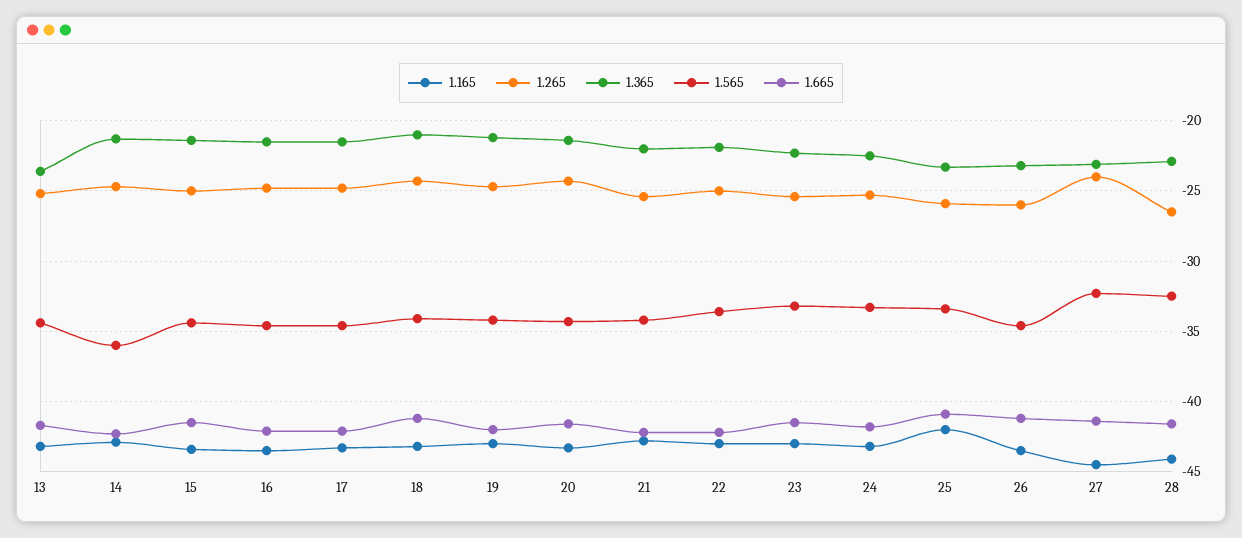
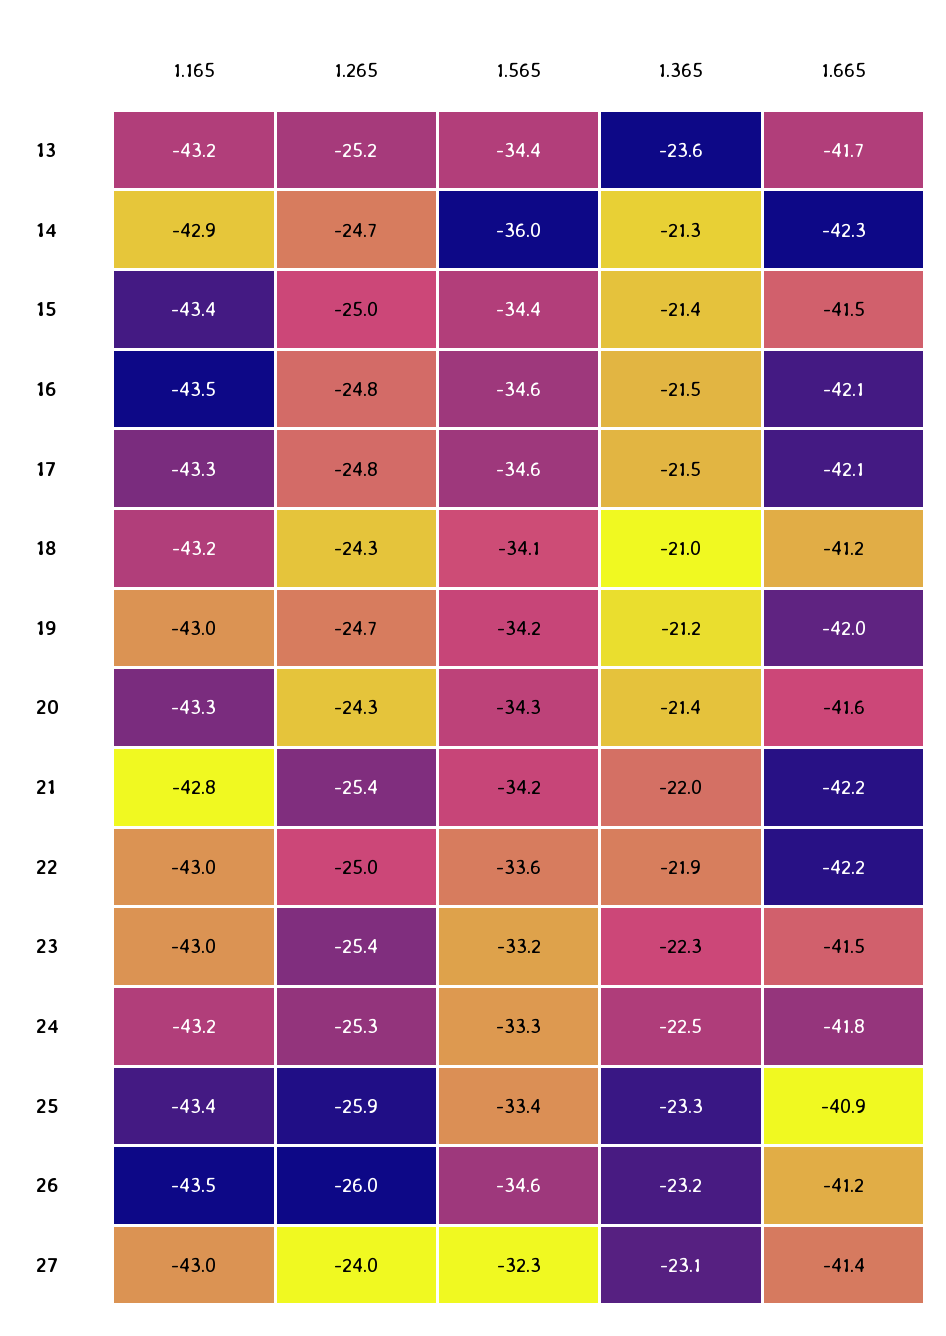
  {
    "1.165": {
      "13": -43.2,
      "14": -42.9,
      "15": -43.4,
      "16": -43.5,
      "17": -43.3,
      "18": -43.2,
      "19": -43,
      "20": -43.3,
      "21": -42.8,
      "22": -43,
      "23": -43,
      "24": -43.2,
-     "25": -42,
+     "25": -43.4,
      "26": -43.5,
-     "27": -44.5,
+     "27": -43
-     "28": -44
    },
    "1.265": {
      "13": -25.2,
      "14": -24.7,
      "15": -25,
      "16": -24.8,
      "17": -24.8,
      "18": -24.3,
      "19": -24.7,
      "20": -24.3,
      "21": -25.4,
      "22": -25,
      "23": -25.4,
      "24": -25.3,
      "25": -25.9,
      "26": -26,
-     "27": -24,
+     "27": -24
-     "28": -26.5
    },
    "1.365": {
      "13": -23.6,
      "14": -21.3,
      "15": -21.4,
      "16": -21.5,
      "17": -21.5,
      "18": -21,
      "19": -21.2,
      "20": -21.4,
      "21": -22,
      "22": -21.9,
      "23": -22.3,
      "24": -22.5,
      "25": -23.3,
      "26": -23.2,
-     "27": -23.1,
+     "27": -23.1
-     "28": -23
    },
    "1.565": {
      "13": -34.4,
      "14": -36,
      "15": -34.4,
      "16": -34.6,
      "17": -34.6,
      "18": -34.1,
      "19": -34.2,
      "20": -34.3,
      "21": -34.2,
      "22": -33.6,
      "23": -33.2,
      "24": -33.3,
      "25": -33.4,
      "26": -34.6,
-     "27": -32.3,
+     "27": -32.3
-     "28": -32.5
    },
    "1.665": {
      "13": -41.7,
      "14": -42.3,
      "15": -41.5,
      "16": -42.1,
      "17": -42.1,
      "18": -41.2,
      "19": -42,
      "20": -41.6,
      "21": -42.2,
      "22": -42.2,
      "23": -41.5,
      "24": -41.8,
      "25": -40.9,
      "26": -41.2,
-     "27": -41.4,
+     "27": -41.4
-     "28": -41.5
    }
  }

